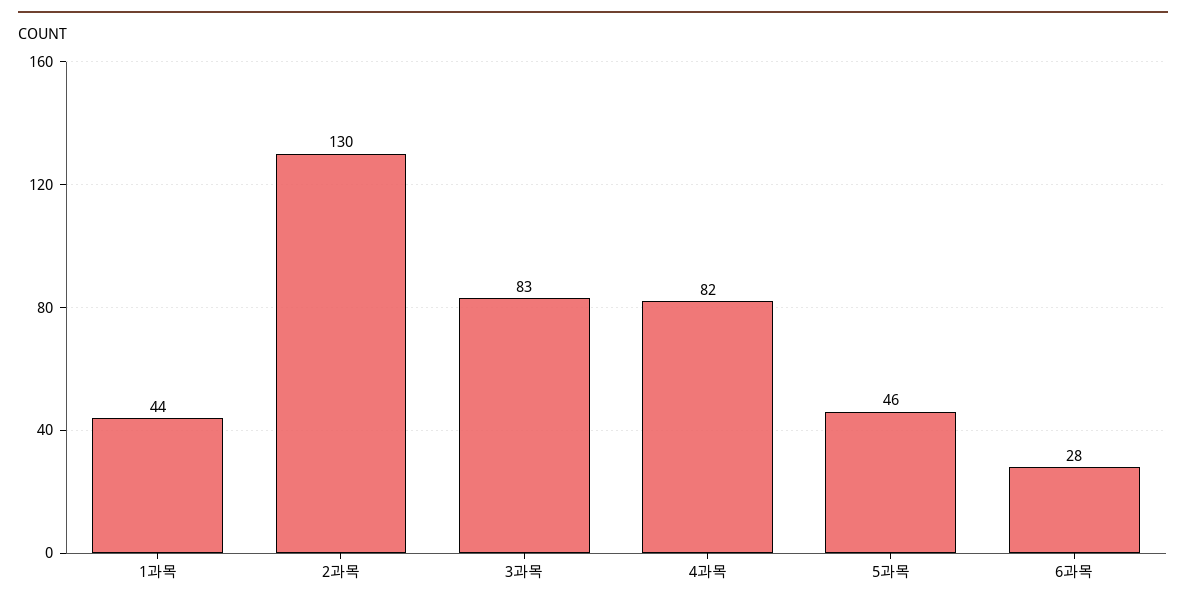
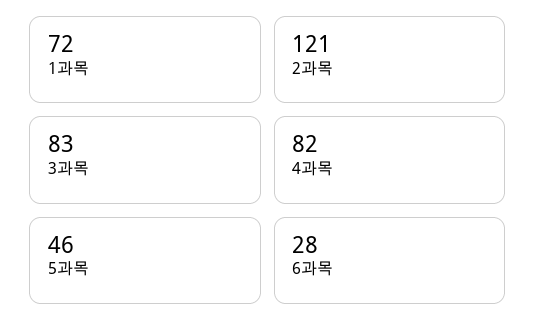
  {
-   "1과목": 44,
+   "1과목": 72,
-   "2과목": 130,
+   "2과목": 121,
    "3과목": 83,
    "4과목": 82,
    "5과목": 46,
    "6과목": 28
  }

